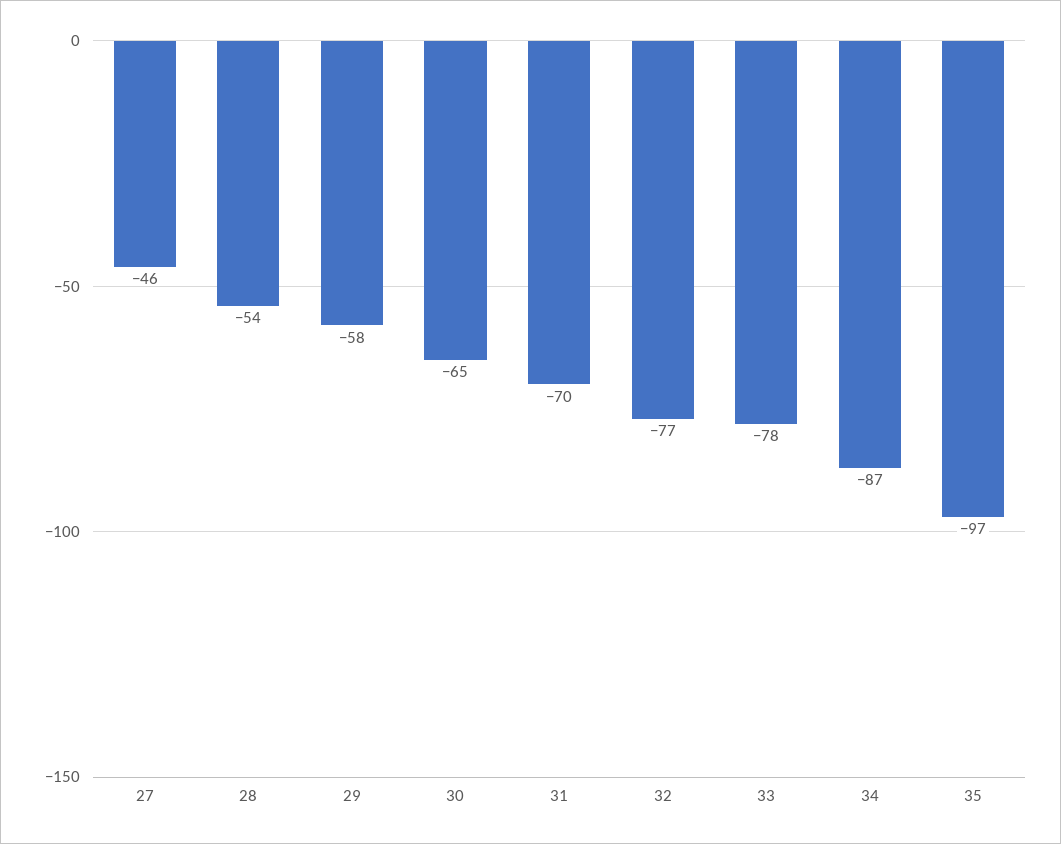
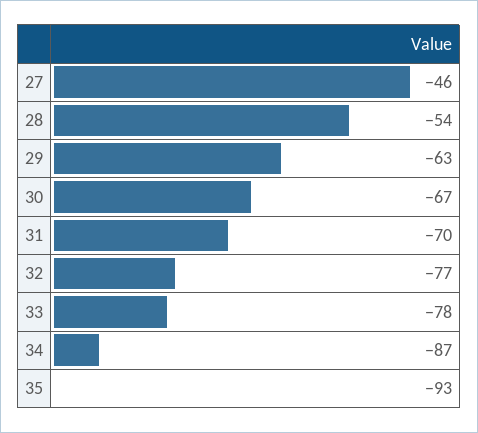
  {
    "27": -46,
    "28": -54,
-   "29": -58,
+   "29": -63,
-   "30": -65,
+   "30": -67,
    "31": -70,
    "32": -77,
    "33": -78,
    "34": -87,
-   "35": -97
+   "35": -93
  }

